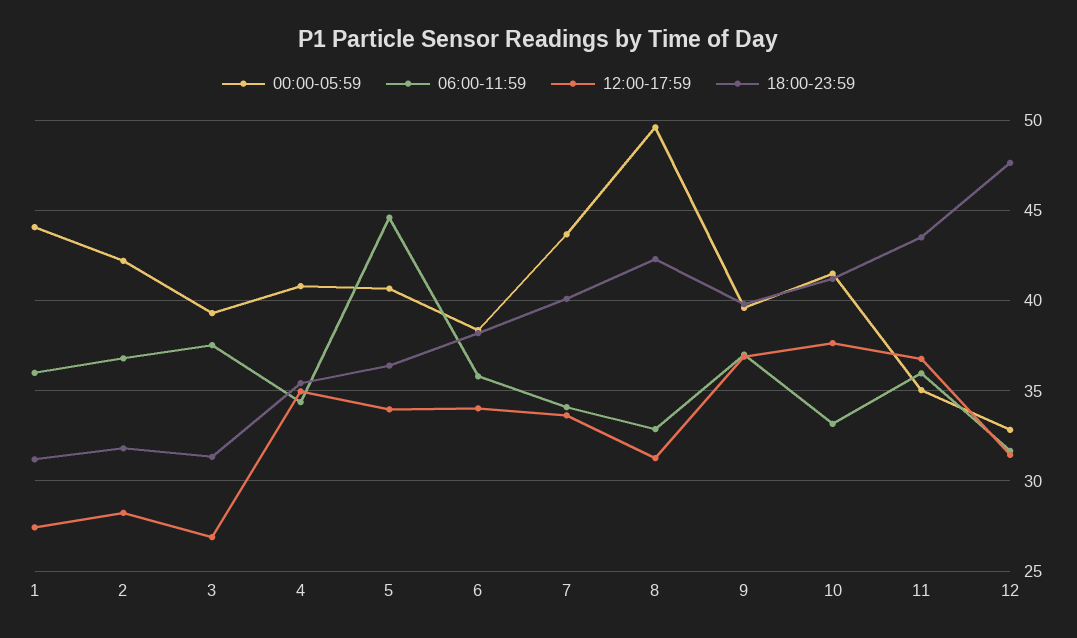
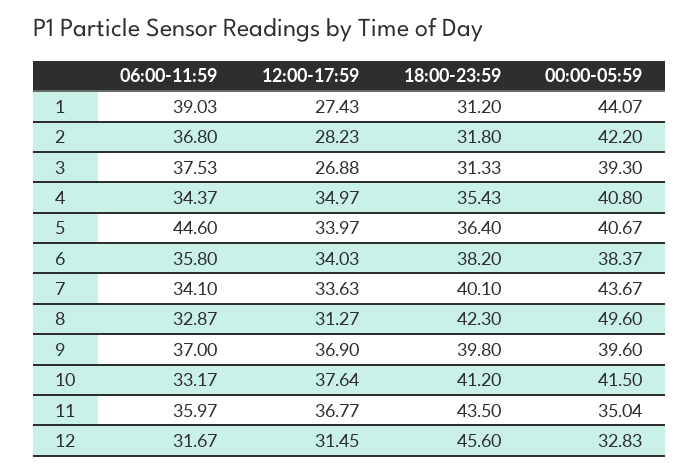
  {
    "00:00-05:59": {
      "1": 44.07,
      "2": 42.2,
      "3": 39.3,
      "4": 40.8,
      "5": 40.67,
      "6": 38.37,
      "7": 43.67,
      "8": 49.6,
      "9": 39.6,
      "10": 41.5,
      "11": 35.04,
      "12": 32.83
    },
    "06:00-11:59": {
-     "1": 36,
+     "1": 39.03,
      "2": 36.8,
      "3": 37.53,
      "4": 34.37,
      "5": 44.6,
      "6": 35.8,
      "7": 34.1,
      "8": 32.87,
      "9": 37,
      "10": 33.17,
      "11": 35.97,
      "12": 31.67
    },
    "12:00-17:59": {
      "1": 27.43,
      "2": 28.23,
      "3": 26.88,
      "4": 34.97,
      "5": 33.97,
      "6": 34.03,
      "7": 33.63,
      "8": 31.27,
      "9": 36.9,
      "10": 37.64,
      "11": 36.77,
      "12": 31.45
    },
    "18:00-23:59": {
      "1": 31.2,
      "2": 31.8,
      "3": 31.33,
      "4": 35.43,
      "5": 36.4,
      "6": 38.2,
      "7": 40.1,
      "8": 42.3,
      "9": 39.8,
      "10": 41.2,
      "11": 43.5,
-     "12": 47.5
+     "12": 45.6
    }
  }

